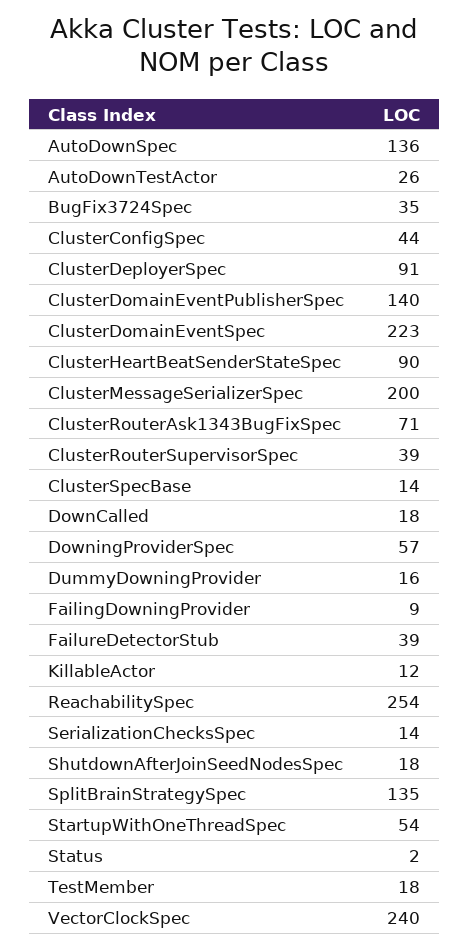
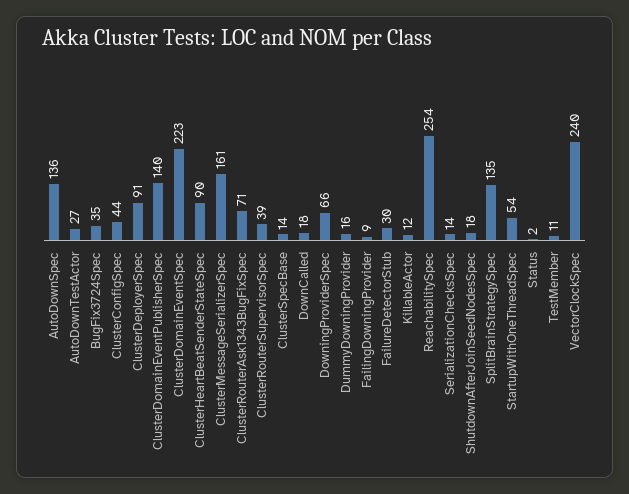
  {
    "AutoDownSpec": 136,
-   "AutoDownTestActor": 26,
+   "AutoDownTestActor": 27,
    "BugFix3724Spec": 35,
    "ClusterConfigSpec": 44,
    "ClusterDeployerSpec": 91,
    "ClusterDomainEventPublisherSpec": 140,
    "ClusterDomainEventSpec": 223,
    "ClusterHeartBeatSenderStateSpec": 90,
-   "ClusterMessageSerializerSpec": 200,
+   "ClusterMessageSerializerSpec": 161,
    "ClusterRouterAsk1343BugFixSpec": 71,
    "ClusterRouterSupervisorSpec": 39,
    "ClusterSpecBase": 14,
    "DownCalled": 18,
-   "DowningProviderSpec": 57,
+   "DowningProviderSpec": 66,
    "DummyDowningProvider": 16,
    "FailingDowningProvider": 9,
-   "FailureDetectorStub": 39,
+   "FailureDetectorStub": 30,
    "KillableActor": 12,
    "ReachabilitySpec": 254,
    "SerializationChecksSpec": 14,
    "ShutdownAfterJoinSeedNodesSpec": 18,
    "SplitBrainStrategySpec": 135,
    "StartupWithOneThreadSpec": 54,
    "Status": 2,
-   "TestMember": 18,
+   "TestMember": 11,
    "VectorClockSpec": 240
  }

